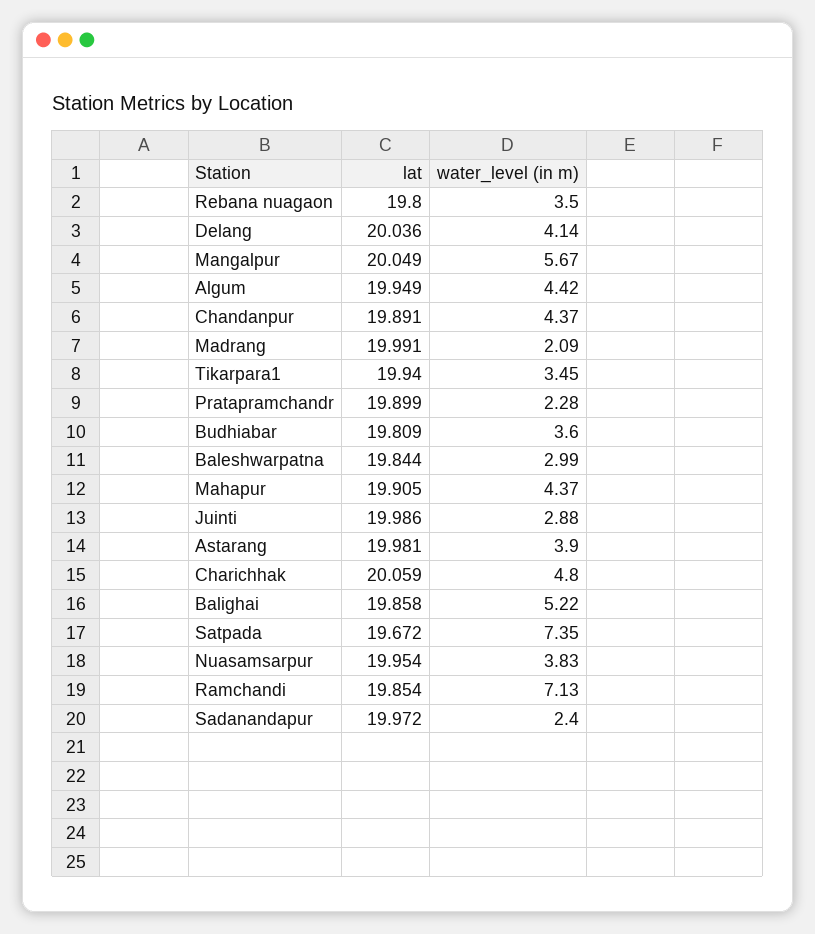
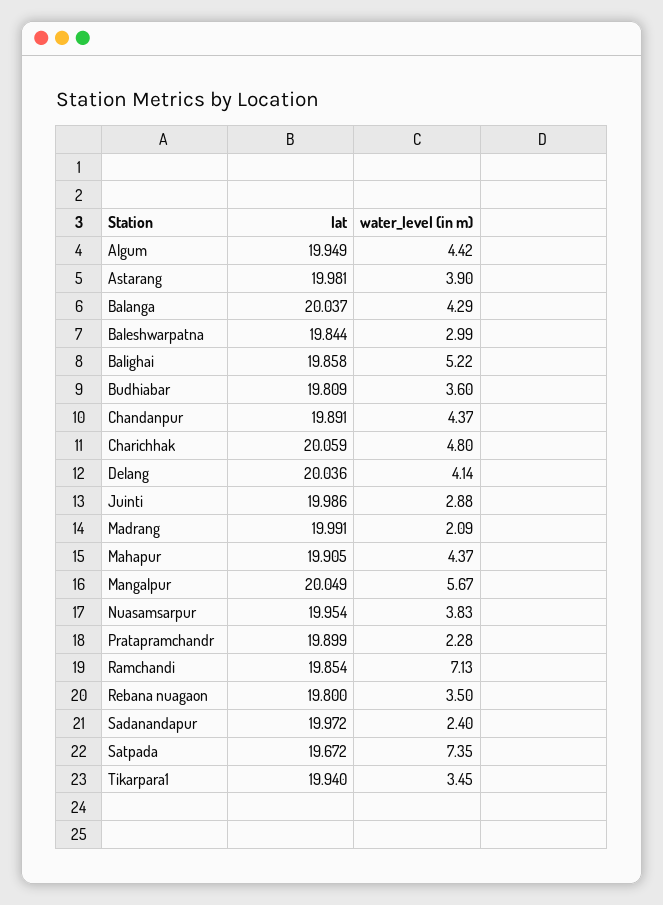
  {
    "lat": {
      "Rebana nuagaon": 19.8,
      "Delang": 20.036,
      "Mangalpur": 20.049,
      "Algum": 19.949,
      "Chandanpur": 19.891,
      "Madrang": 19.991,
      "Tikarpara1": 19.94,
      "Pratapramchandr": 19.899,
      "Budhiabar": 19.809,
      "Baleshwarpatna": 19.844,
      "Mahapur": 19.905,
      "Juinti": 19.986,
      "Astarang": 19.981,
      "Charichhak": 20.059,
      "Balighai": 19.858,
      "Satpada": 19.672,
      "Nuasamsarpur": 19.954,
      "Ramchandi": 19.854,
-     "Sadanandapur": 19.972
+     "Sadanandapur": 19.972,
+     "Balanga": 20.037
    },
    "water_level (in m)": {
      "Rebana nuagaon": 3.5,
      "Delang": 4.14,
      "Mangalpur": 5.67,
      "Algum": 4.42,
      "Chandanpur": 4.37,
      "Madrang": 2.09,
      "Tikarpara1": 3.45,
      "Pratapramchandr": 2.28,
      "Budhiabar": 3.6,
      "Baleshwarpatna": 2.99,
      "Mahapur": 4.37,
      "Juinti": 2.88,
      "Astarang": 3.9,
      "Charichhak": 4.8,
      "Balighai": 5.22,
      "Satpada": 7.35,
      "Nuasamsarpur": 3.83,
      "Ramchandi": 7.13,
-     "Sadanandapur": 2.4
+     "Sadanandapur": 2.4,
+     "Balanga": 4.29
    }
  }

